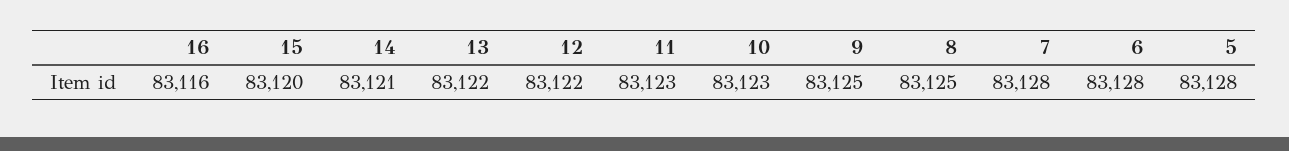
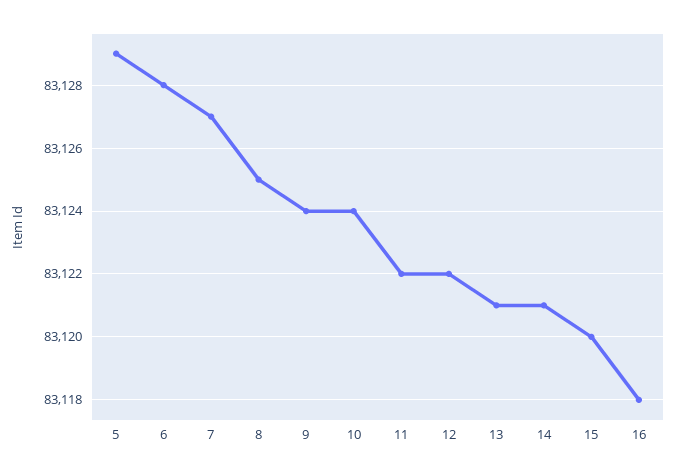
  {
-   "16": 83116,
+   "16": 83118,
    "15": 83120,
    "14": 83121,
-   "13": 83122,
+   "13": 83121,
    "12": 83122,
-   "11": 83123,
+   "11": 83122,
-   "10": 83123,
+   "10": 83124,
-   "9": 83125,
+   "9": 83124,
    "8": 83125,
-   "7": 83128,
+   "7": 83127,
    "6": 83128,
-   "5": 83128
+   "5": 83129
  }

